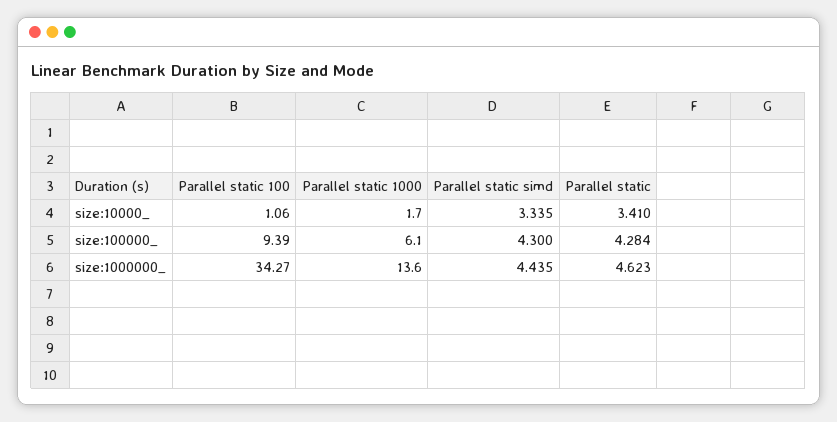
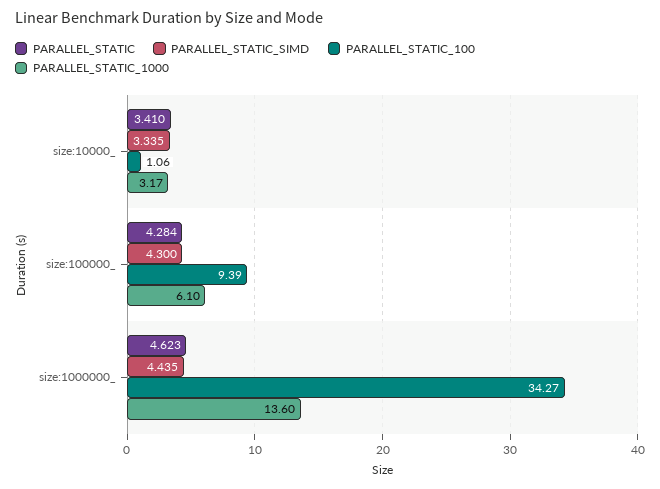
  {
    "Parallel static 100": {
      "size:10000_": 1.06,
      "size:100000_": 9.39,
      "size:1000000_": 34.27
    },
    "Parallel static 1000": {
-     "size:10000_": 1.7,
+     "size:10000_": 3.17,
      "size:100000_": 6.1,
      "size:1000000_": 13.6
    },
    "Parallel static simd": {
      "size:10000_": 3.335,
      "size:100000_": 4.3,
      "size:1000000_": 4.435
    },
    "Parallel static": {
      "size:10000_": 3.41,
      "size:100000_": 4.284,
      "size:1000000_": 4.623
    }
  }

